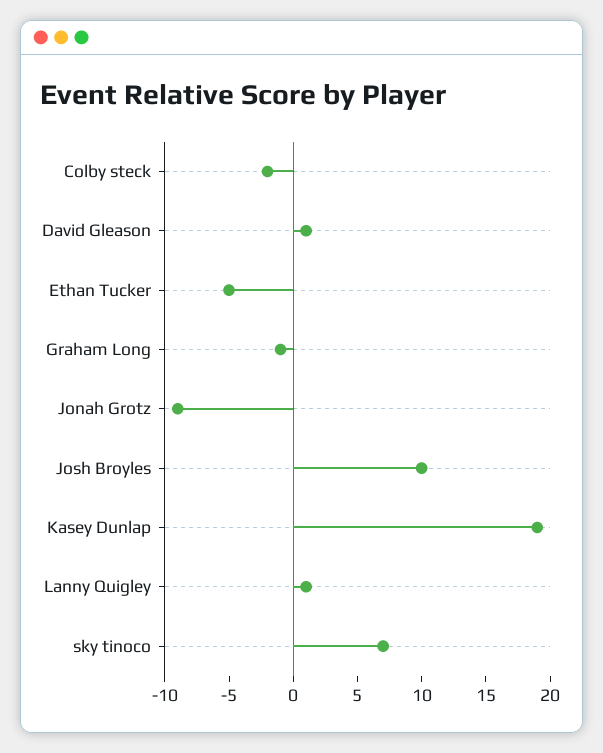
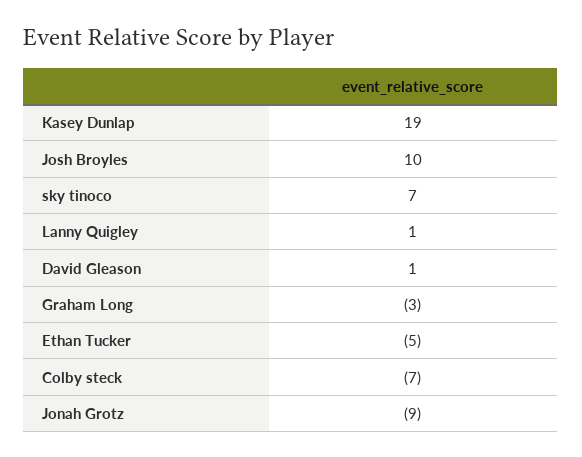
  {
-   "Colby steck": -2,
+   "Colby steck": -7,
    "David Gleason": 1,
    "Ethan Tucker": -5,
-   "Graham Long": -1,
+   "Graham Long": -3,
    "Jonah Grotz": -9,
    "Josh Broyles": 10,
    "Kasey Dunlap": 19,
    "Lanny Quigley": 1,
    "sky tinoco": 7
  }

